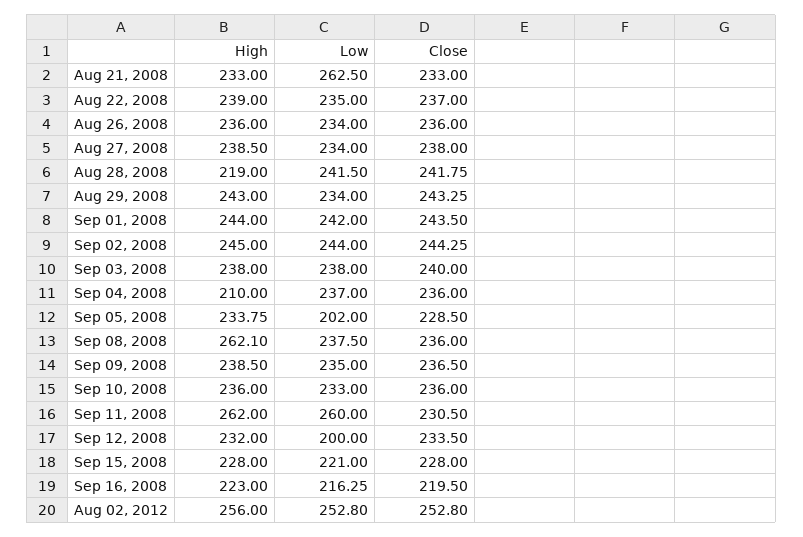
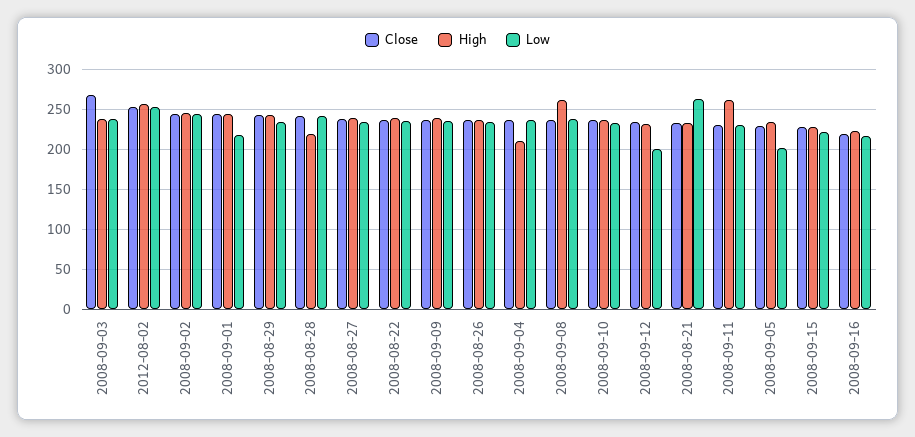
  {
    "High": {
      "Aug 21, 2008": 233,
      "Aug 22, 2008": 239,
      "Aug 26, 2008": 236,
      "Aug 27, 2008": 238.5,
      "Aug 28, 2008": 219,
      "Aug 29, 2008": 243,
      "Sep 01, 2008": 244,
      "Sep 02, 2008": 245,
      "Sep 03, 2008": 238,
      "Sep 04, 2008": 210,
      "Sep 05, 2008": 233.75,
      "Sep 08, 2008": 262.1,
      "Sep 09, 2008": 238.5,
      "Sep 10, 2008": 236,
      "Sep 11, 2008": 262,
      "Sep 12, 2008": 232,
      "Sep 15, 2008": 228,
      "Sep 16, 2008": 223,
      "Aug 02, 2012": 256
    },
    "Low": {
      "Aug 21, 2008": 262.5,
      "Aug 22, 2008": 235,
      "Aug 26, 2008": 234,
      "Aug 27, 2008": 234,
      "Aug 28, 2008": 241.5,
      "Aug 29, 2008": 234,
-     "Sep 01, 2008": 242,
+     "Sep 01, 2008": 220,
      "Sep 02, 2008": 244,
      "Sep 03, 2008": 238,
      "Sep 04, 2008": 237,
      "Sep 05, 2008": 202,
      "Sep 08, 2008": 237.5,
      "Sep 09, 2008": 235,
      "Sep 10, 2008": 233,
-     "Sep 11, 2008": 260,
+     "Sep 11, 2008": 230,
      "Sep 12, 2008": 200,
      "Sep 15, 2008": 221,
      "Sep 16, 2008": 216.25,
      "Aug 02, 2012": 252.8
    },
    "Close": {
      "Aug 21, 2008": 233,
      "Aug 22, 2008": 237,
      "Aug 26, 2008": 236,
      "Aug 27, 2008": 238,
      "Aug 28, 2008": 241.75,
      "Aug 29, 2008": 243.25,
      "Sep 01, 2008": 243.5,
      "Sep 02, 2008": 244.25,
-     "Sep 03, 2008": 240,
+     "Sep 03, 2008": 270,
      "Sep 04, 2008": 236,
      "Sep 05, 2008": 228.5,
      "Sep 08, 2008": 236,
      "Sep 09, 2008": 236.5,
      "Sep 10, 2008": 236,
      "Sep 11, 2008": 230.5,
      "Sep 12, 2008": 233.5,
      "Sep 15, 2008": 228,
      "Sep 16, 2008": 219.5,
      "Aug 02, 2012": 252.8
    }
  }

